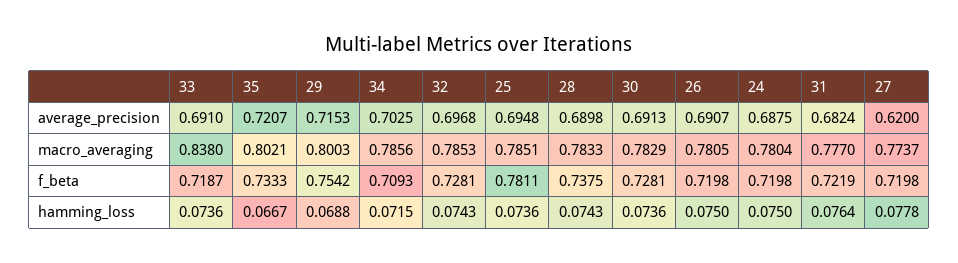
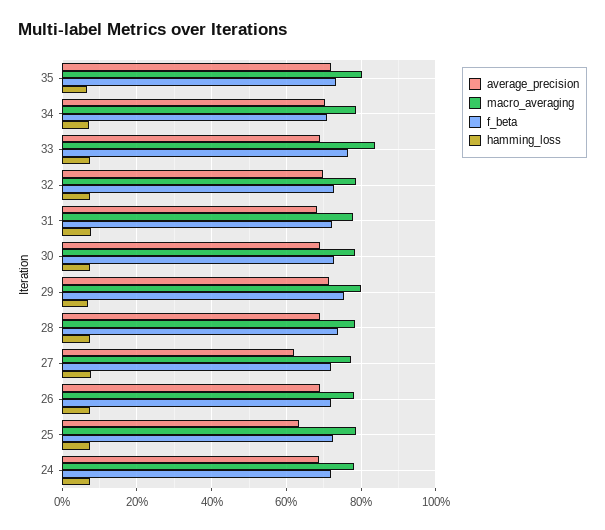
  {
    "average_precision": {
      "33": 0.691,
      "35": 0.7207,
      "29": 0.7153,
      "34": 0.7025,
      "32": 0.6968,
-     "25": 0.6948,
+     "25": 0.64,
      "28": 0.6898,
      "30": 0.6913,
      "26": 0.6907,
      "24": 0.6875,
      "31": 0.6824,
      "27": 0.62
    },
    "macro_averaging": {
      "33": 0.838,
      "35": 0.8021,
      "29": 0.8003,
      "34": 0.7856,
      "32": 0.7853,
      "25": 0.7851,
      "28": 0.7833,
      "30": 0.7829,
      "26": 0.7805,
      "24": 0.7804,
      "31": 0.777,
      "27": 0.7737
    },
    "f_beta": {
-     "33": 0.7187,
+     "33": 0.76,
      "35": 0.7333,
      "29": 0.7542,
      "34": 0.7093,
      "32": 0.7281,
-     "25": 0.7811,
+     "25": 0.72,
      "28": 0.7375,
      "30": 0.7281,
      "26": 0.7198,
      "24": 0.7198,
      "31": 0.7219,
      "27": 0.7198
    },
    "hamming_loss": {
      "33": 0.0736,
      "35": 0.0667,
      "29": 0.0688,
      "34": 0.0715,
      "32": 0.0743,
      "25": 0.0736,
      "28": 0.0743,
      "30": 0.0736,
      "26": 0.075,
      "24": 0.075,
      "31": 0.0764,
      "27": 0.0778
    }
  }

